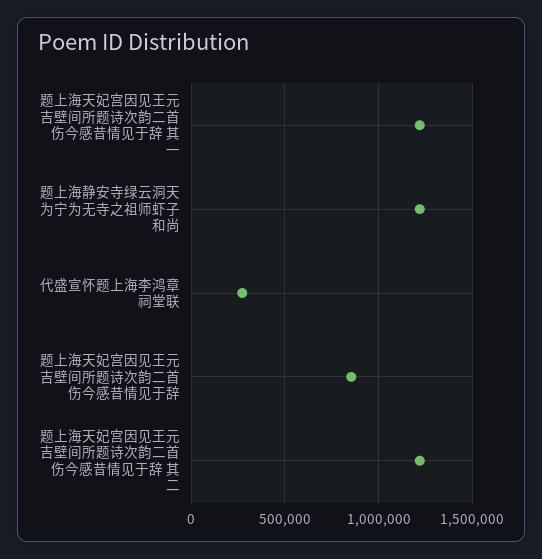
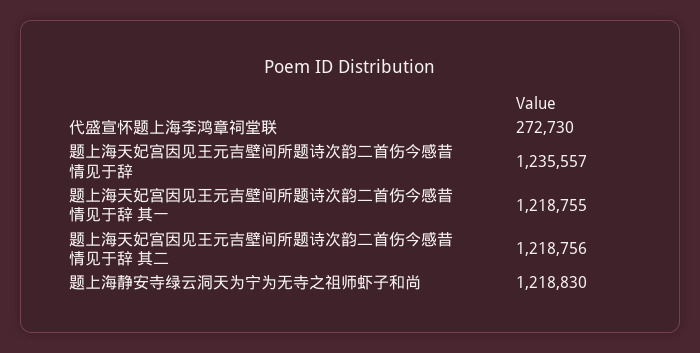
  {
    "题上海天妃宫因见王元吉壁间所题诗次韵二首伤今感昔情见于辞 其一": 1218755,
    "题上海静安寺绿云洞天为宁为无寺之祖师虾子和尚": 1218830,
    "代盛宣怀题上海李鸿章祠堂联": 272730,
-   "题上海天妃宫因见王元吉壁间所题诗次韵二首伤今感昔情见于辞": 850000,
+   "题上海天妃宫因见王元吉壁间所题诗次韵二首伤今感昔情见于辞": 1235557,
    "题上海天妃宫因见王元吉壁间所题诗次韵二首伤今感昔情见于辞 其二": 1218756
  }

